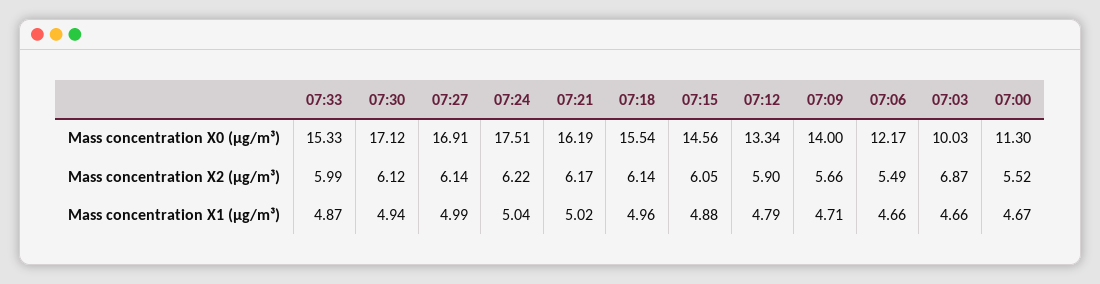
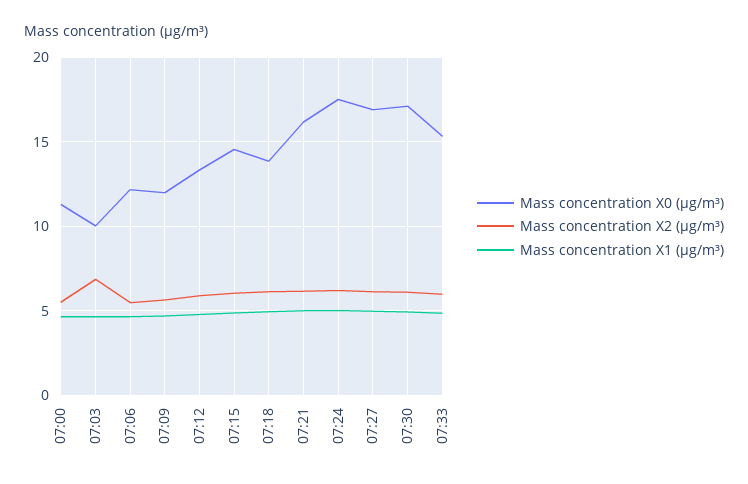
  {
    "Mass concentration X0 (μg/m³)": {
      "07:33": 15.33,
      "07:30": 17.12,
      "07:27": 16.91,
      "07:24": 17.51,
      "07:21": 16.19,
-     "07:18": 15.54,
+     "07:18": 14,
      "07:15": 14.56,
      "07:12": 13.34,
-     "07:09": 14,
+     "07:09": 12,
      "07:06": 12.17,
      "07:03": 10.03,
      "07:00": 11.3
    },
    "Mass concentration X2 (μg/m³)": {
      "07:33": 5.99,
      "07:30": 6.12,
      "07:27": 6.14,
      "07:24": 6.22,
      "07:21": 6.17,
      "07:18": 6.14,
      "07:15": 6.05,
      "07:12": 5.9,
      "07:09": 5.66,
      "07:06": 5.49,
      "07:03": 6.87,
      "07:00": 5.52
    },
    "Mass concentration X1 (μg/m³)": {
      "07:33": 4.87,
      "07:30": 4.94,
      "07:27": 4.99,
      "07:24": 5.04,
      "07:21": 5.02,
      "07:18": 4.96,
      "07:15": 4.88,
      "07:12": 4.79,
      "07:09": 4.71,
      "07:06": 4.66,
      "07:03": 4.66,
      "07:00": 4.67
    }
  }

